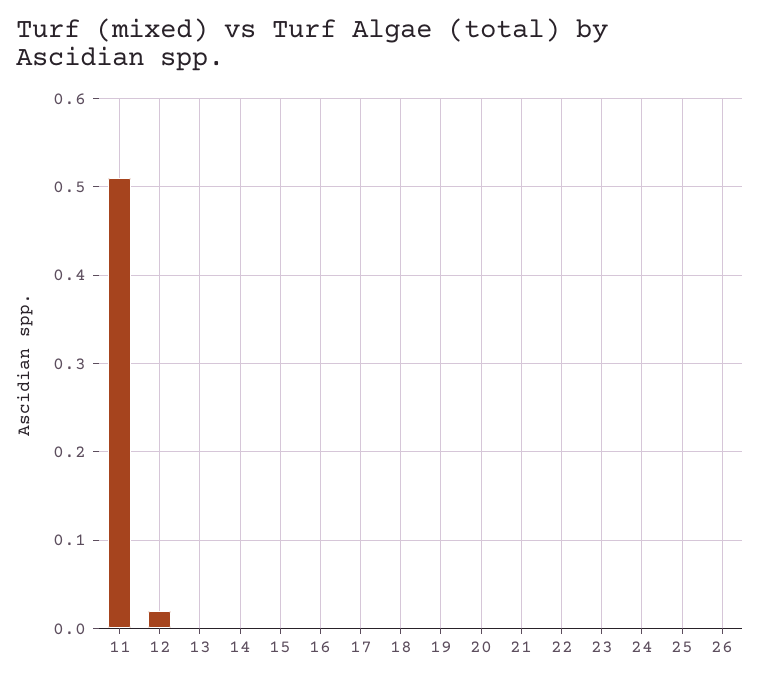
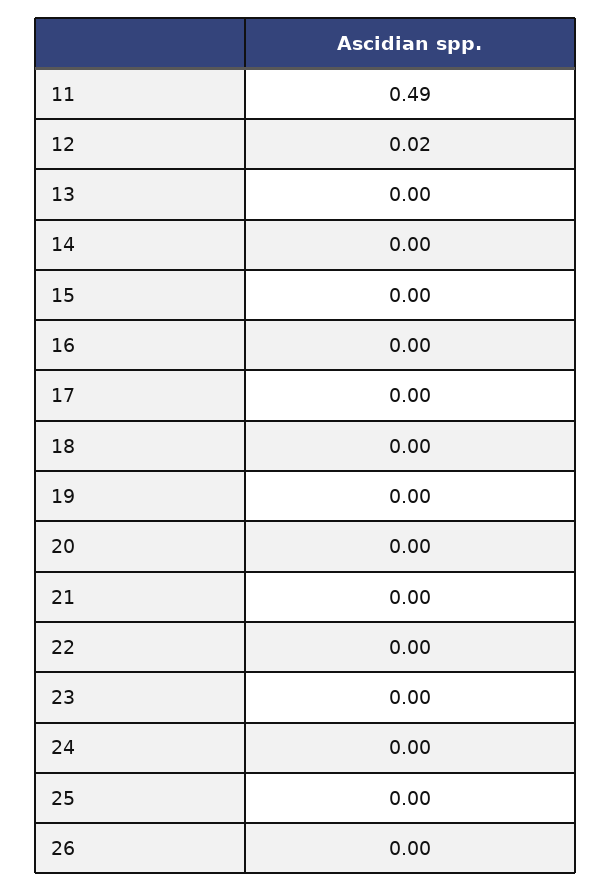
  {
-   "11": 0.51,
+   "11": 0.49,
    "12": 0.02,
    "13": 0,
    "14": 0,
    "15": 0,
    "16": 0,
    "17": 0,
    "18": 0,
    "19": 0,
    "20": 0,
    "21": 0,
    "22": 0,
    "23": 0,
    "24": 0,
    "25": 0,
    "26": 0
  }

